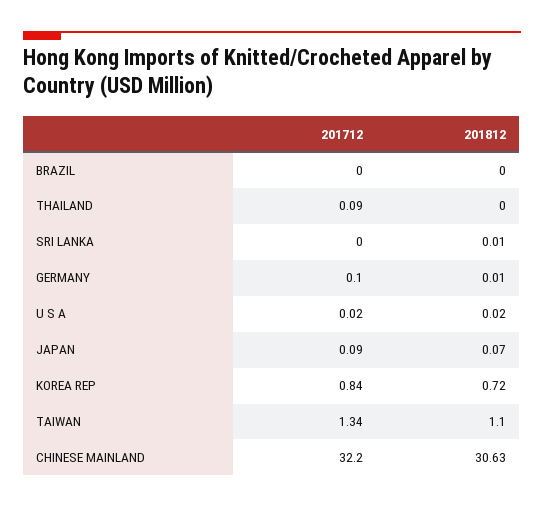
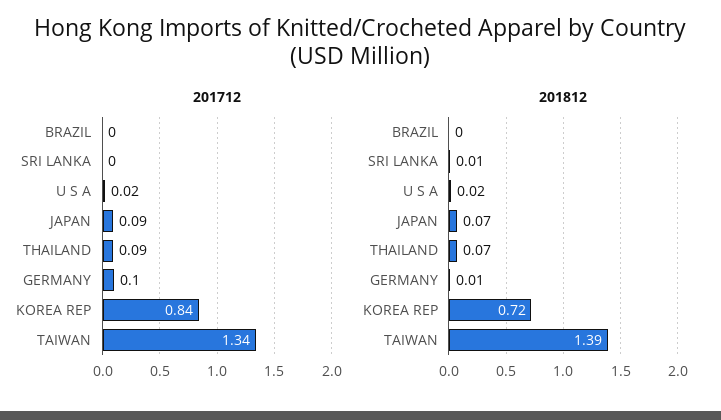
  {
    "201712": {
      "BRAZIL": 0,
      "THAILAND": 0.09,
      "SRI LANKA": 0,
      "GERMANY": 0.1,
      "U S A": 0.02,
      "JAPAN": 0.09,
      "KOREA REP": 0.84,
-     "TAIWAN": 1.34,
+     "TAIWAN": 1.34
-     "CHINESE MAINLAND": 32.2
    },
    "201812": {
      "BRAZIL": 0,
-     "THAILAND": 0,
+     "THAILAND": 0.07,
      "SRI LANKA": 0.01,
      "GERMANY": 0.01,
      "U S A": 0.02,
      "JAPAN": 0.07,
      "KOREA REP": 0.72,
-     "TAIWAN": 1.1,
+     "TAIWAN": 1.39
-     "CHINESE MAINLAND": 30.63
    }
  }

